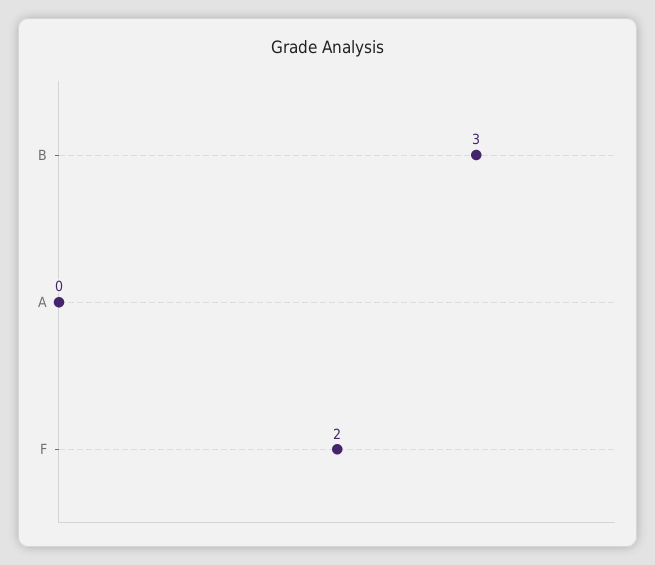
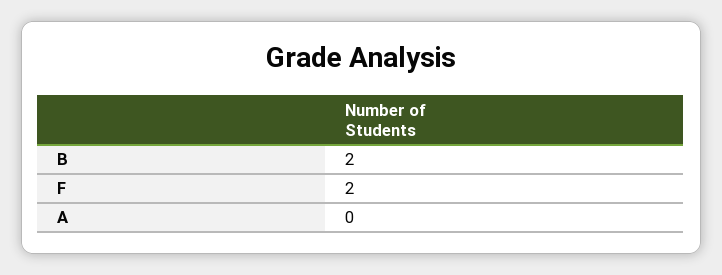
  {
-   "B": 3,
+   "B": 2,
    "A": 0,
    "F": 2
  }

